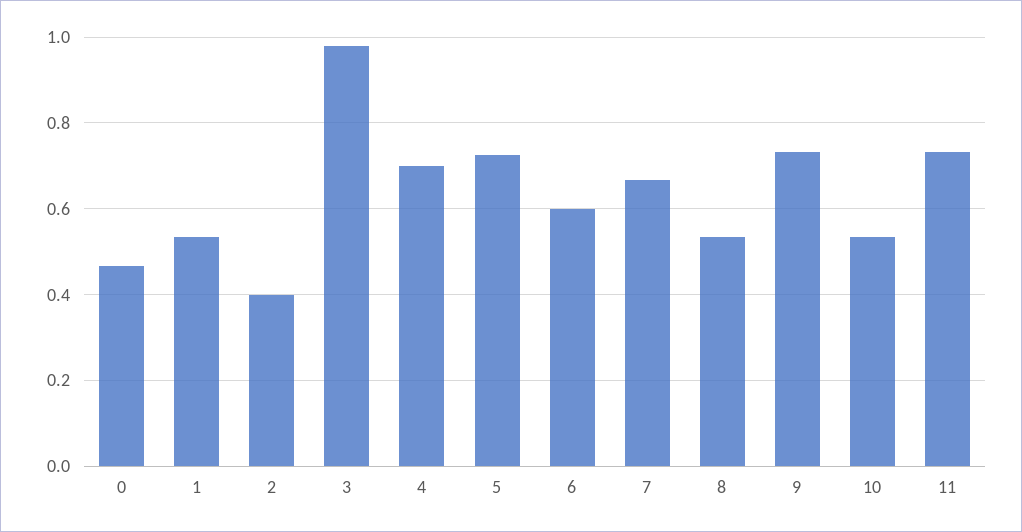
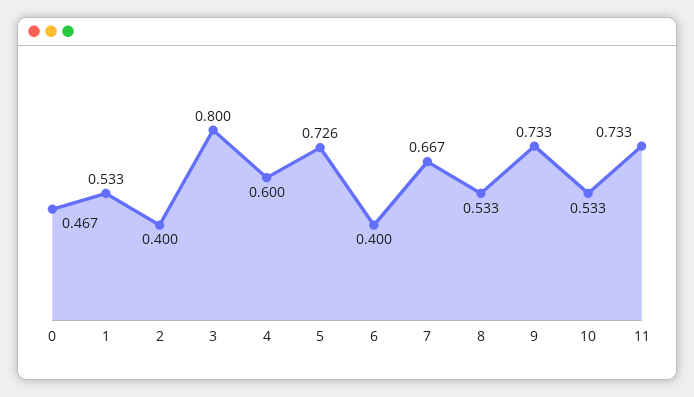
  {
    "0": 0.467,
    "1": 0.533,
    "2": 0.4,
-   "3": 0.98,
+   "3": 0.8,
-   "4": 0.7,
+   "4": 0.6,
    "5": 0.726,
-   "6": 0.6,
+   "6": 0.4,
    "7": 0.667,
    "8": 0.533,
    "9": 0.733,
    "10": 0.533,
    "11": 0.733
  }

